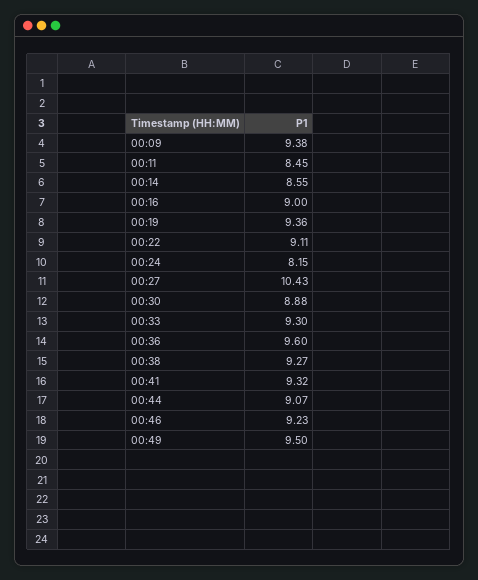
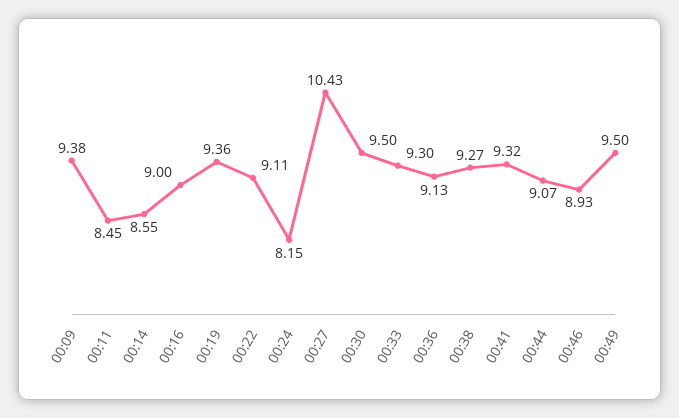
  {
    "00:09": 9.38,
    "00:11": 8.45,
    "00:14": 8.55,
    "00:16": 9,
    "00:19": 9.36,
    "00:22": 9.11,
    "00:24": 8.15,
    "00:27": 10.43,
-   "00:30": 8.88,
+   "00:30": 9.5,
    "00:33": 9.3,
-   "00:36": 9.6,
+   "00:36": 9.13,
    "00:38": 9.27,
    "00:41": 9.32,
    "00:44": 9.07,
-   "00:46": 9.23,
+   "00:46": 8.93,
    "00:49": 9.5
  }

